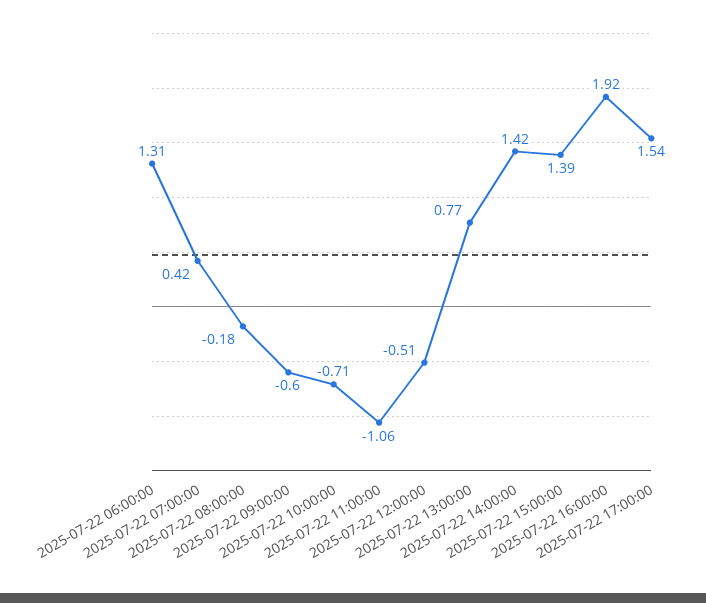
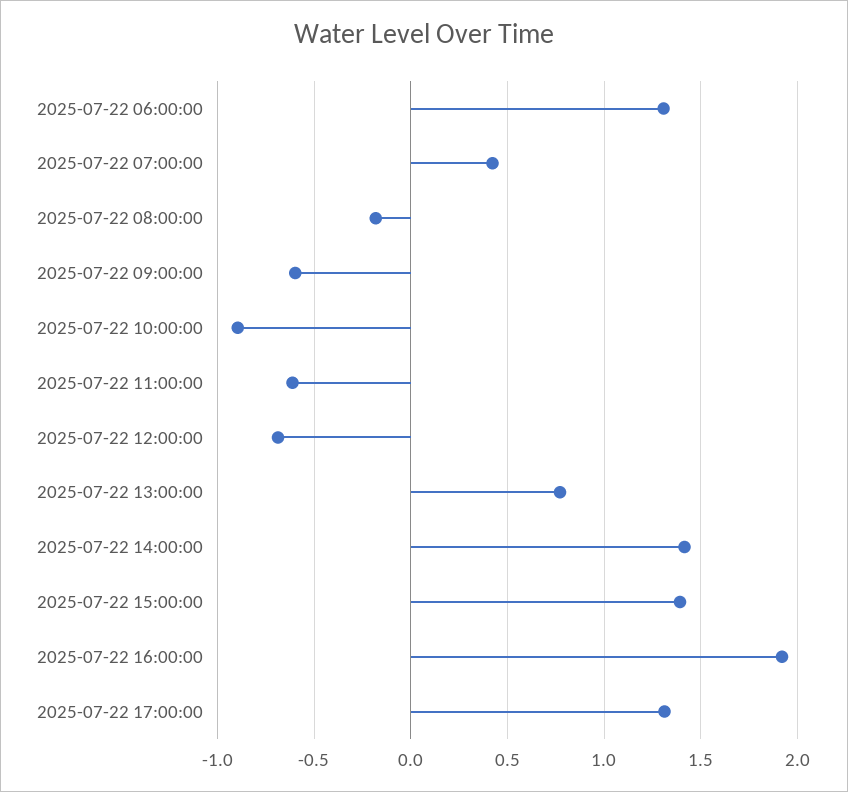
  {
    "2025-07-22 06:00:00": 1.31,
    "2025-07-22 07:00:00": 0.42,
    "2025-07-22 08:00:00": -0.18,
    "2025-07-22 09:00:00": -0.6,
-   "2025-07-22 10:00:00": -0.71,
+   "2025-07-22 10:00:00": -0.9,
-   "2025-07-22 11:00:00": -1.06,
+   "2025-07-22 11:00:00": -0.6,
-   "2025-07-22 12:00:00": -0.51,
+   "2025-07-22 12:00:00": -0.7,
    "2025-07-22 13:00:00": 0.77,
    "2025-07-22 14:00:00": 1.42,
    "2025-07-22 15:00:00": 1.39,
    "2025-07-22 16:00:00": 1.92,
-   "2025-07-22 17:00:00": 1.54
+   "2025-07-22 17:00:00": 1.3
  }

